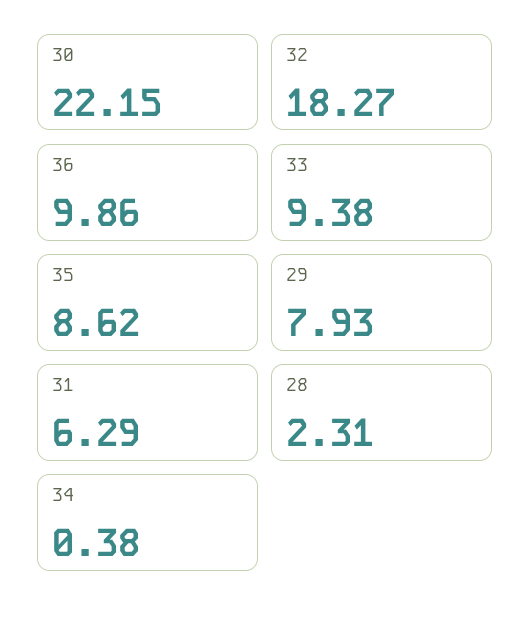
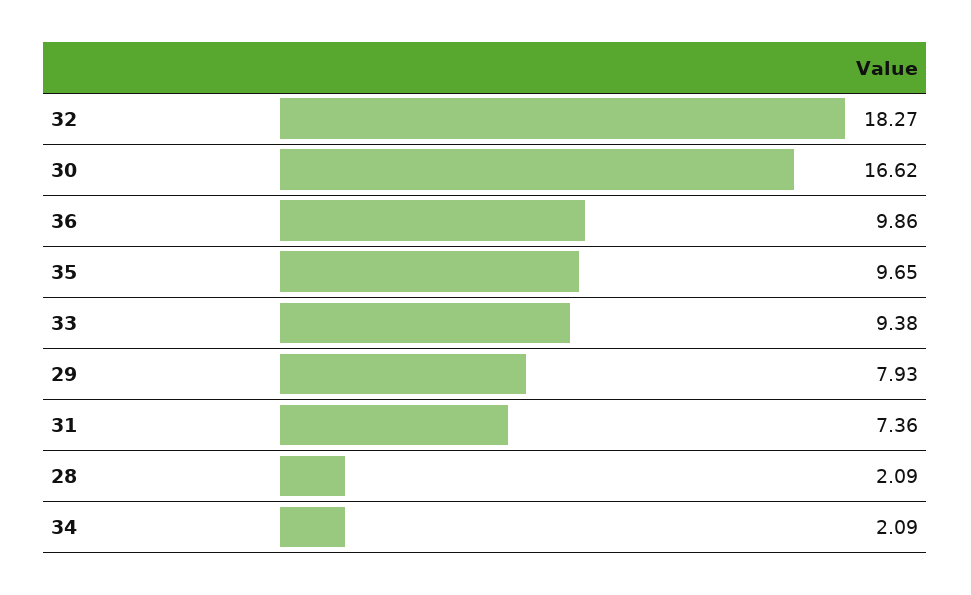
  {
-   "30": 22.15,
+   "30": 16.62,
    "32": 18.27,
    "36": 9.86,
    "33": 9.38,
-   "35": 8.62,
+   "35": 9.65,
    "29": 7.93,
-   "31": 6.29,
+   "31": 7.36,
-   "28": 2.31,
+   "28": 2.09,
-   "34": 0.38
+   "34": 2.09
  }

